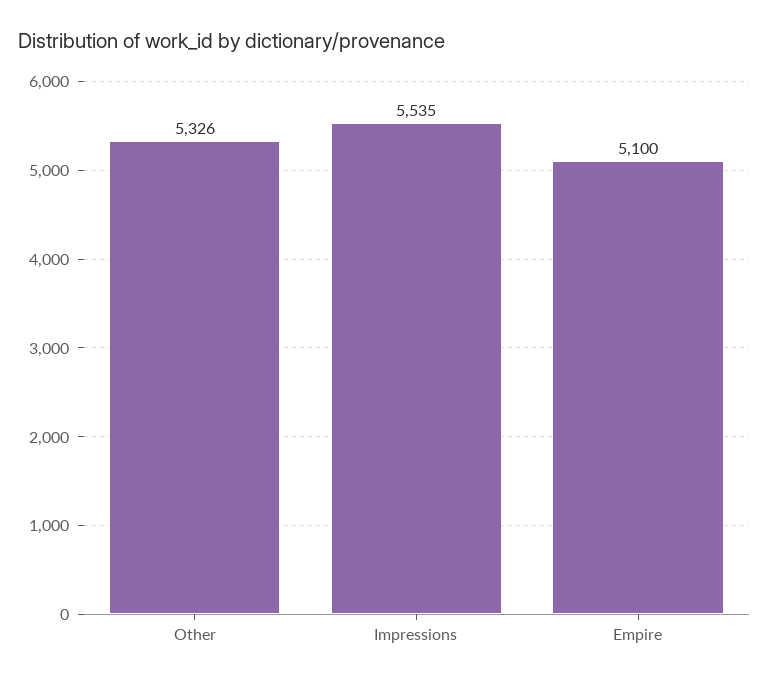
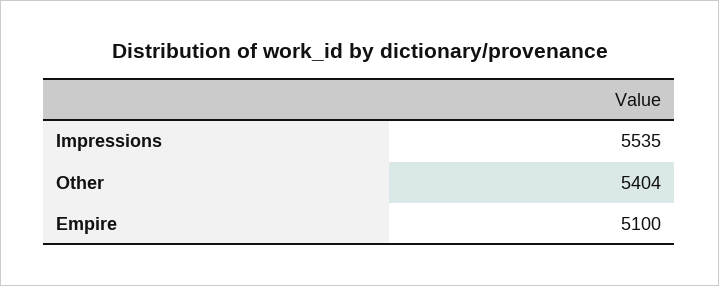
  {
-   "Other": 5326,
+   "Other": 5404,
    "Impressions": 5535,
    "Empire": 5100
  }

